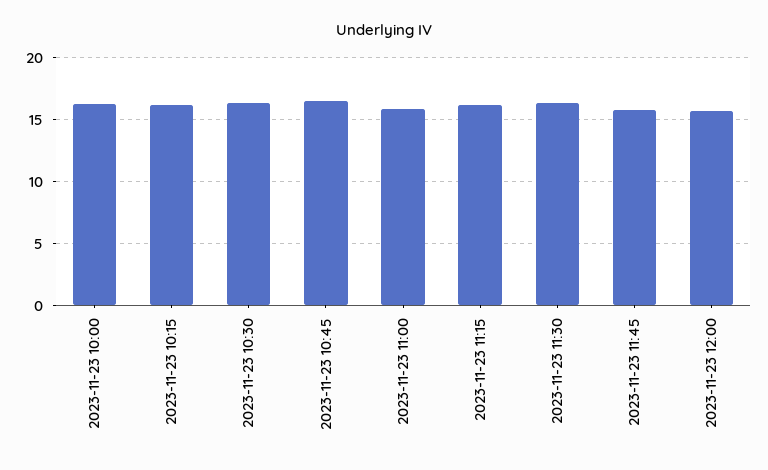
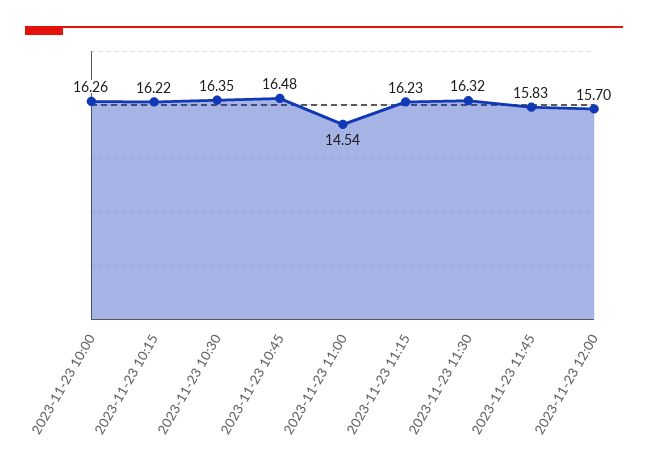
  {
    "2023-11-23 10:00": 16.26,
    "2023-11-23 10:15": 16.22,
    "2023-11-23 10:30": 16.35,
    "2023-11-23 10:45": 16.48,
-   "2023-11-23 11:00": 16,
+   "2023-11-23 11:00": 14.54,
    "2023-11-23 11:15": 16.23,
    "2023-11-23 11:30": 16.32,
    "2023-11-23 11:45": 15.83,
    "2023-11-23 12:00": 15.7
  }

